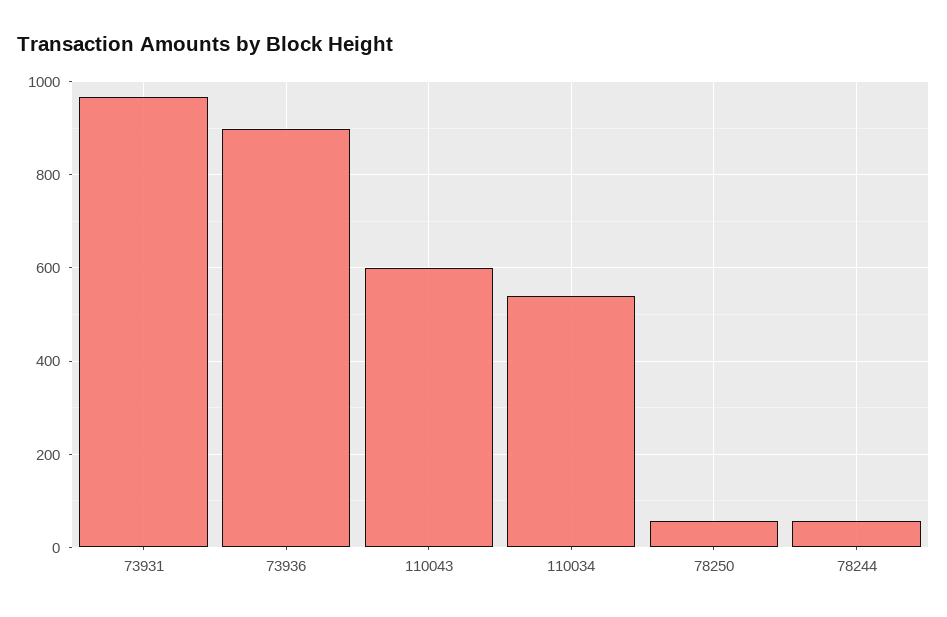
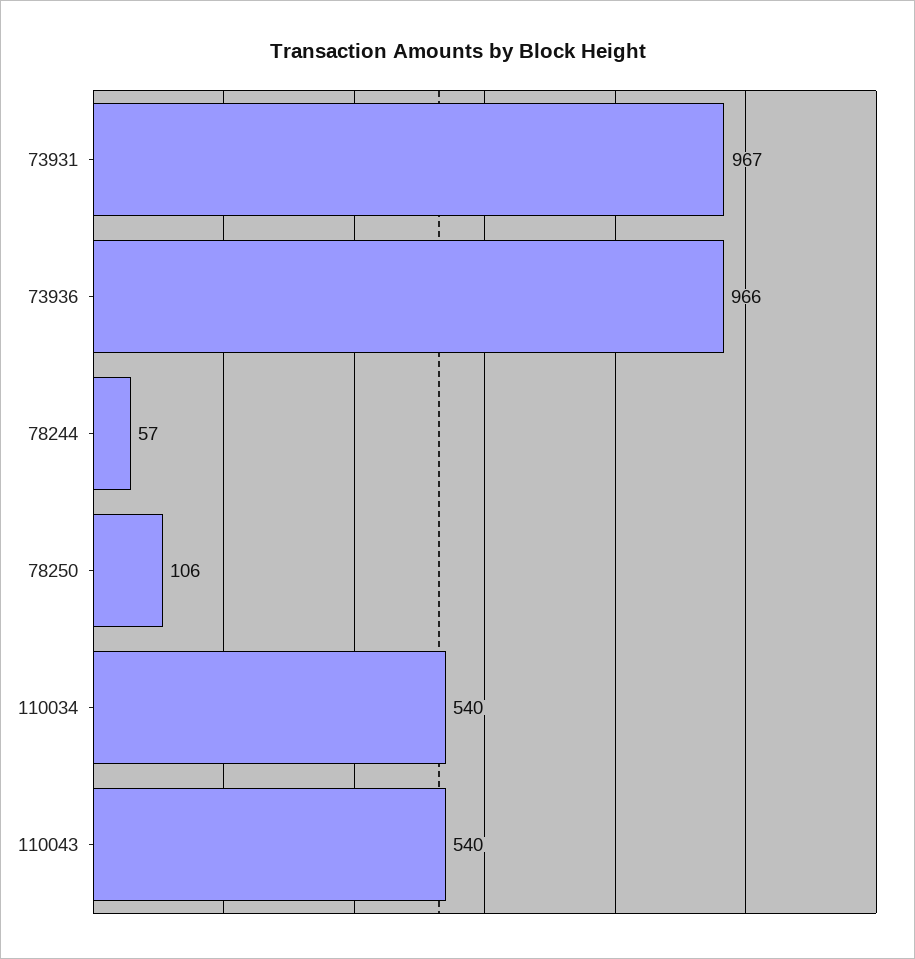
  {
    "73931": 967,
-   "73936": 900,
+   "73936": 966,
-   "110043": 600,
+   "110043": 540,
    "110034": 540,
-   "78250": 60,
+   "78250": 106,
    "78244": 57
  }

